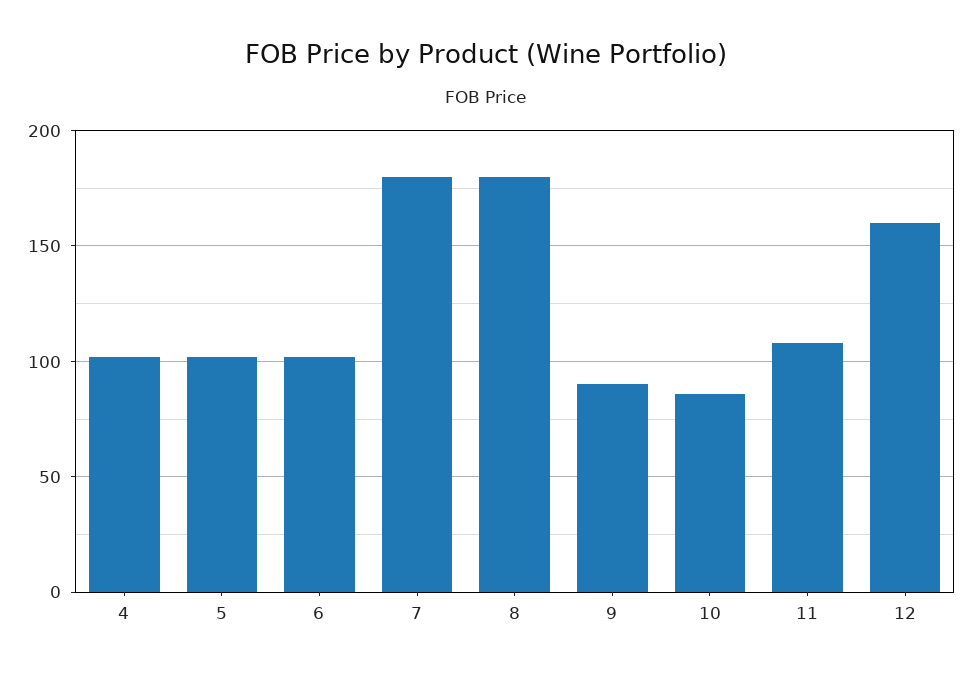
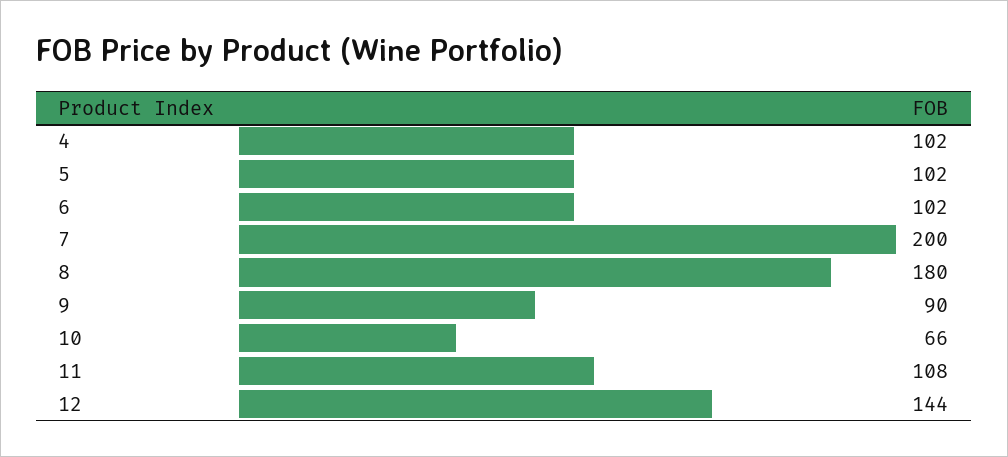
  {
    "4": 102,
    "5": 102,
    "6": 102,
-   "7": 180,
+   "7": 200,
    "8": 180,
    "9": 90,
-   "10": 85,
+   "10": 66,
    "11": 108,
-   "12": 160
+   "12": 144
  }

